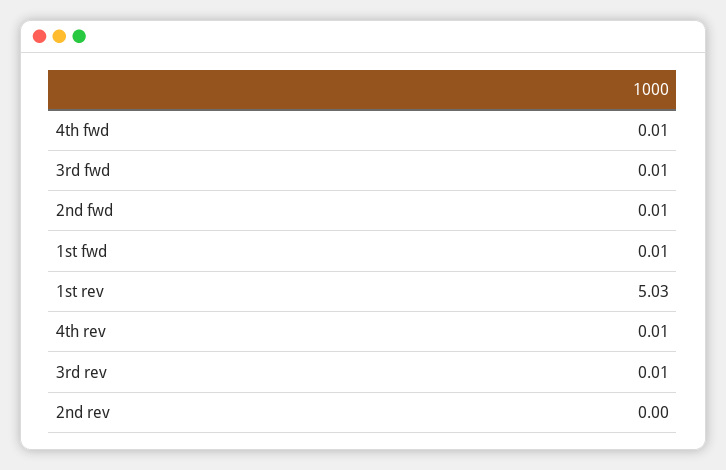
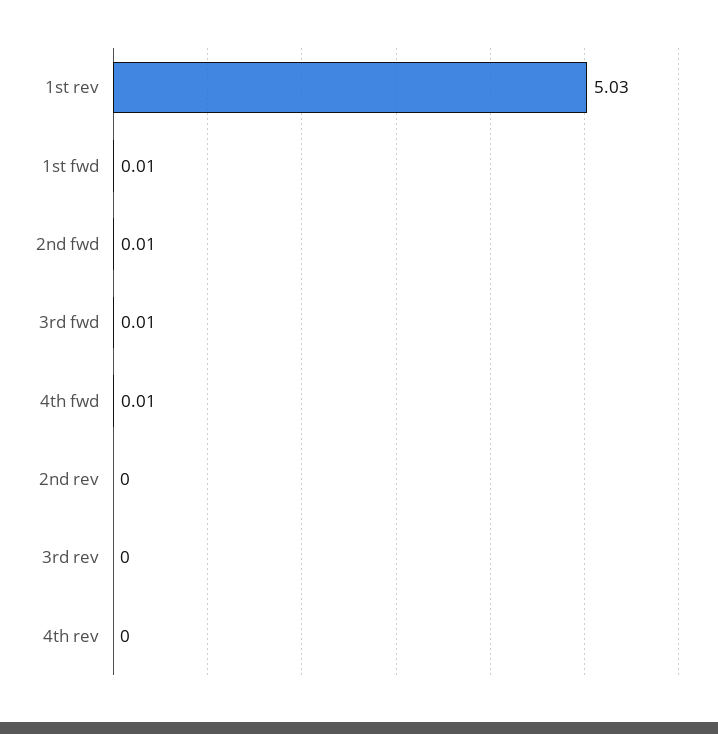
  {
    "4th fwd": 0.01,
    "3rd fwd": 0.01,
    "2nd fwd": 0.01,
    "1st fwd": 0.01,
    "1st rev": 5.03,
-   "4th rev": 0.01,
+   "4th rev": 0,
-   "3rd rev": 0.01,
+   "3rd rev": 0,
    "2nd rev": 0
  }

